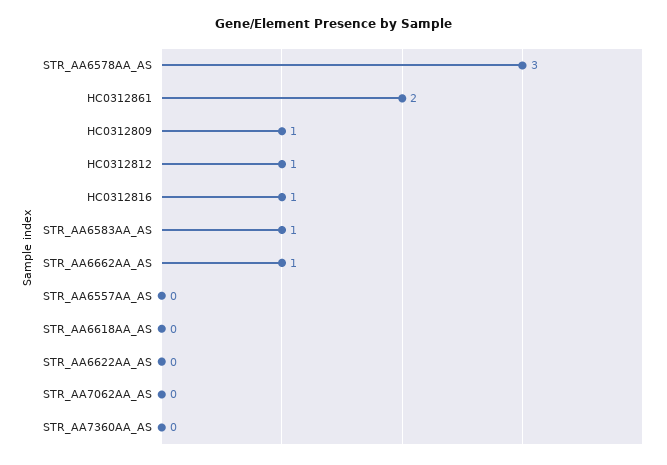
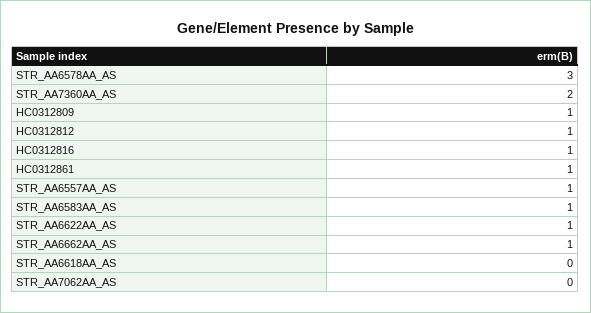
  {
    "STR_AA6578AA_AS": 3,
-   "HC0312861": 2,
+   "HC0312861": 1,
    "HC0312809": 1,
    "HC0312812": 1,
    "HC0312816": 1,
    "STR_AA6583AA_AS": 1,
    "STR_AA6662AA_AS": 1,
-   "STR_AA6557AA_AS": 0,
+   "STR_AA6557AA_AS": 1,
    "STR_AA6618AA_AS": 0,
-   "STR_AA6622AA_AS": 0,
+   "STR_AA6622AA_AS": 1,
    "STR_AA7062AA_AS": 0,
-   "STR_AA7360AA_AS": 0
+   "STR_AA7360AA_AS": 2
  }

